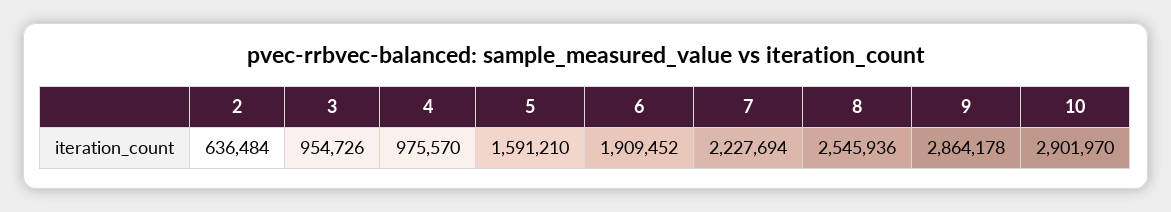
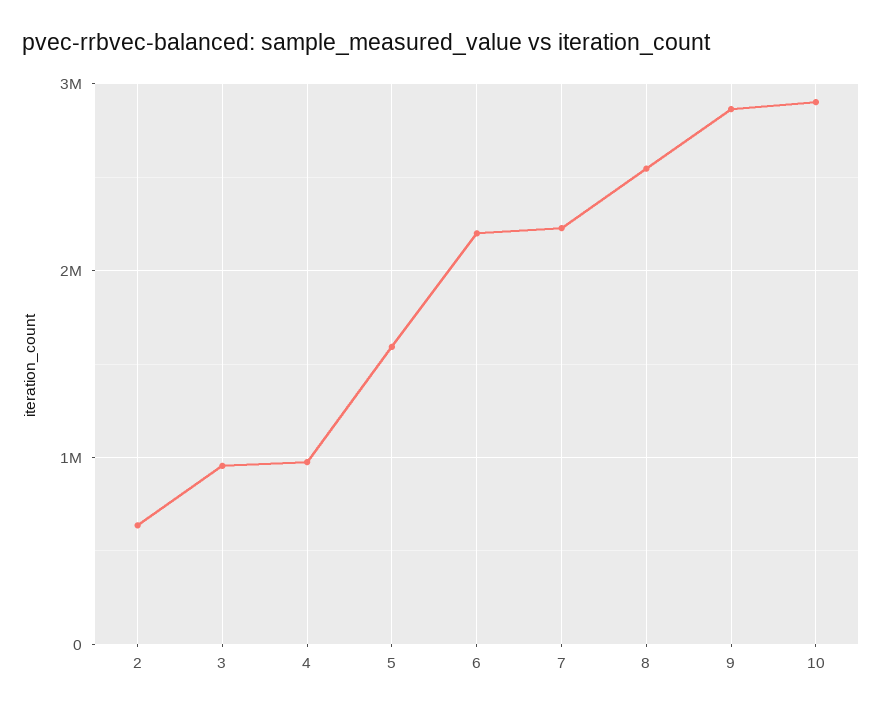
  {
    "2": 636484,
    "3": 954726,
    "4": 975570,
    "5": 1591210,
-   "6": 1909452,
+   "6": 2200000,
    "7": 2227694,
    "8": 2545936,
    "9": 2864178,
    "10": 2901970
  }

